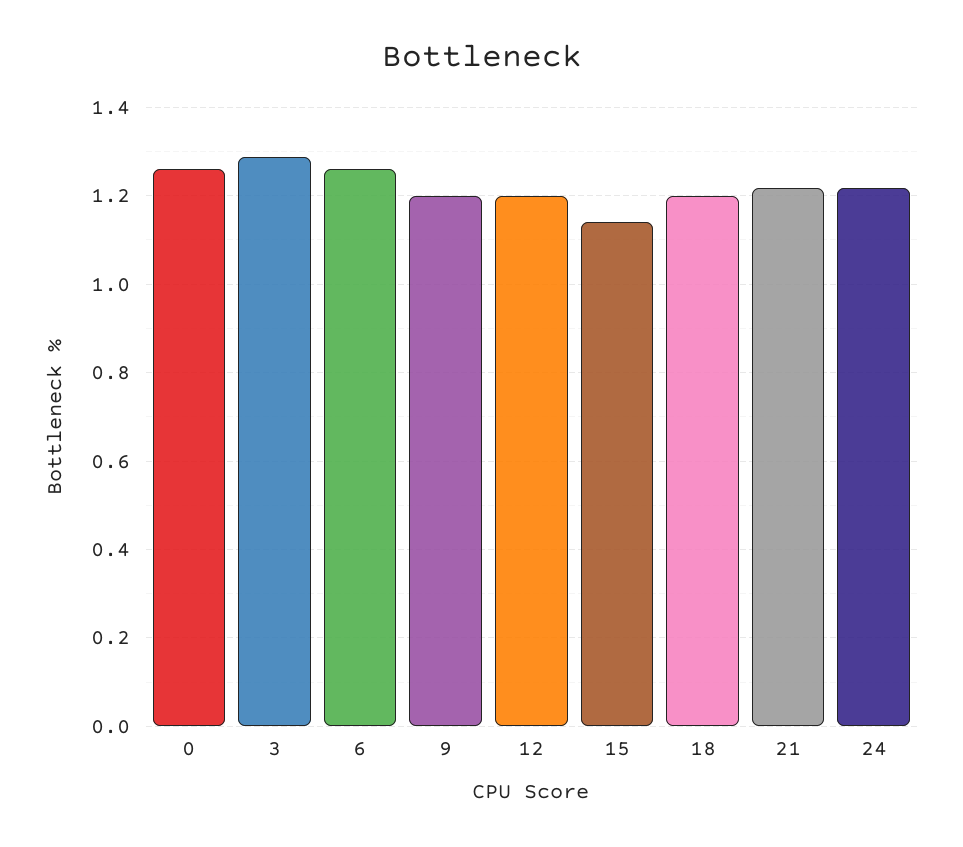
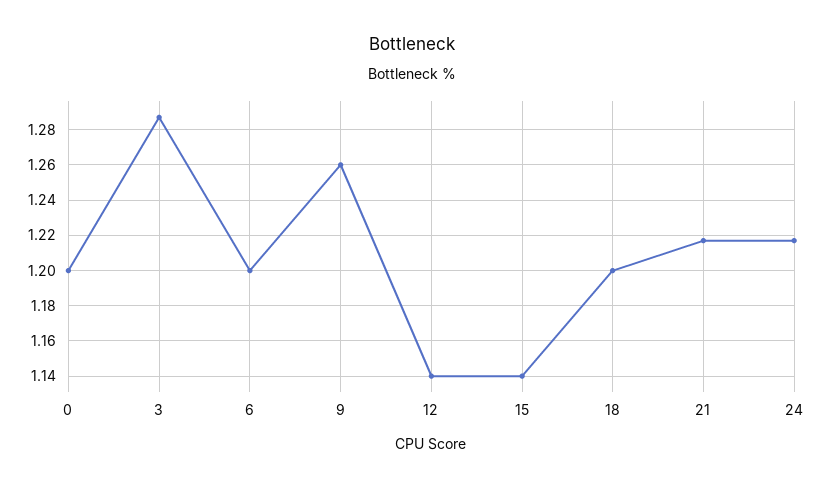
  {
-   "0": 1.26,
+   "0": 1.2,
    "3": 1.285,
-   "6": 1.26,
+   "6": 1.2,
-   "9": 1.2,
+   "9": 1.26,
-   "12": 1.2,
+   "12": 1.14,
    "15": 1.14,
    "18": 1.2,
    "21": 1.215,
    "24": 1.215
  }

